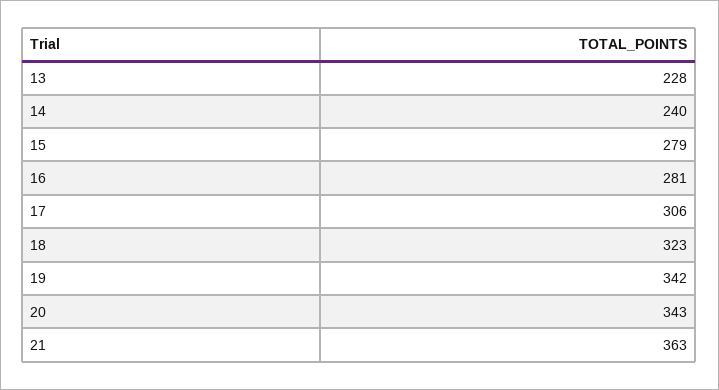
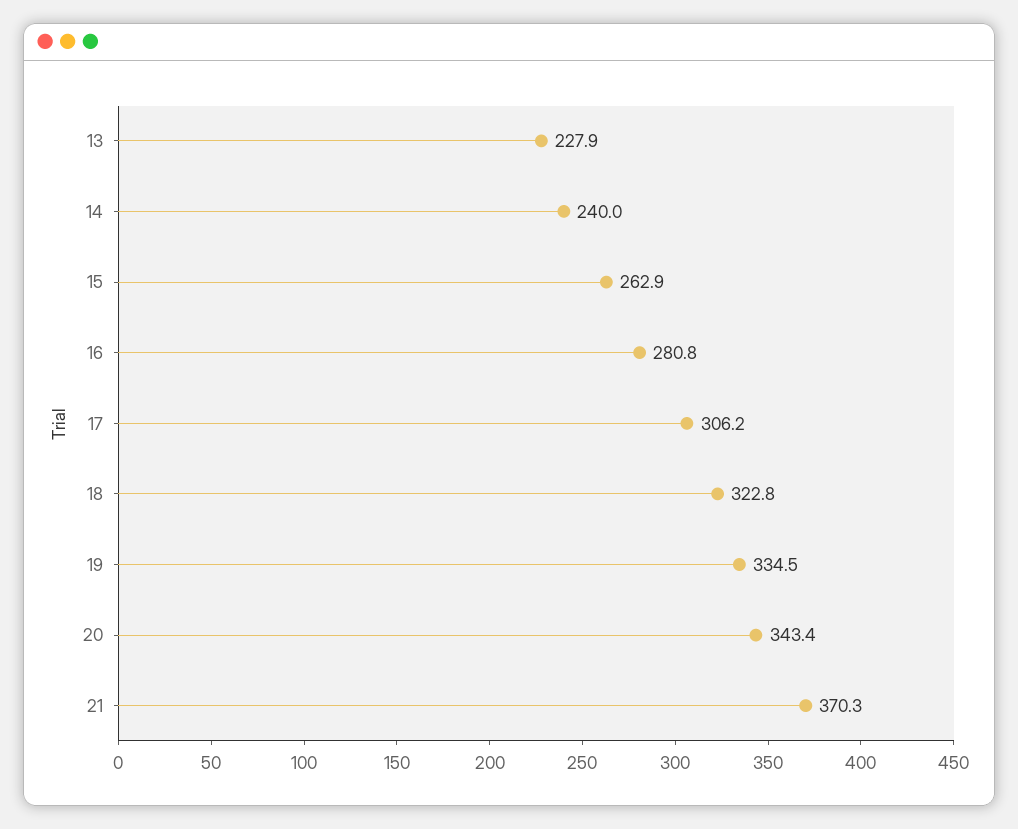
  {
    "13": 227.9,
    "14": 240,
-   "15": 279,
+   "15": 262.9,
    "16": 280.8,
    "17": 306.2,
    "18": 322.8,
-   "19": 342,
+   "19": 334.5,
    "20": 343.4,
-   "21": 363
+   "21": 370.3
  }

